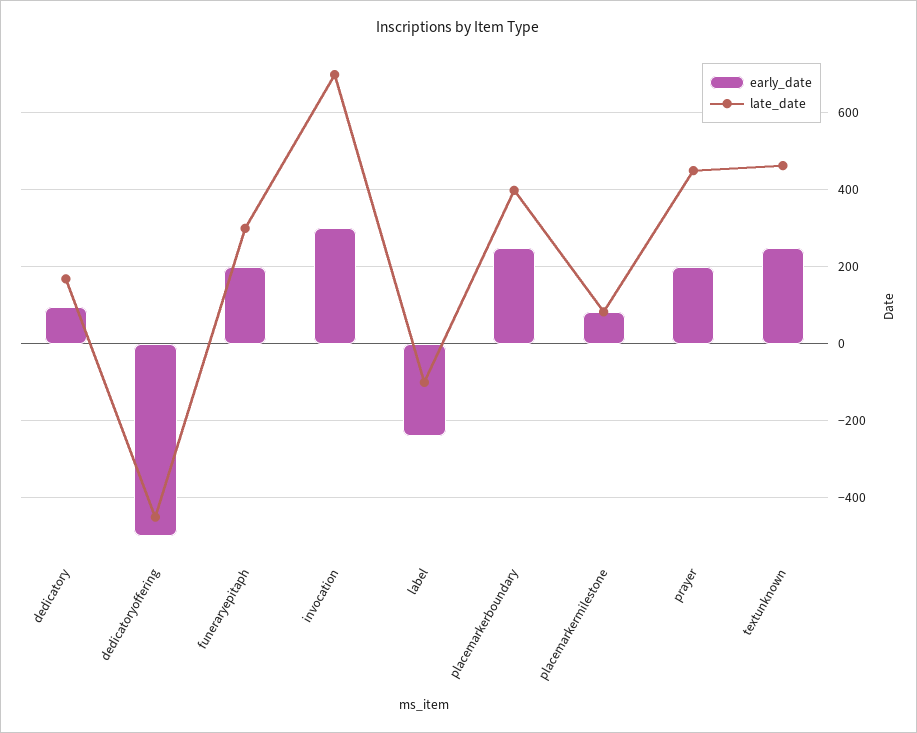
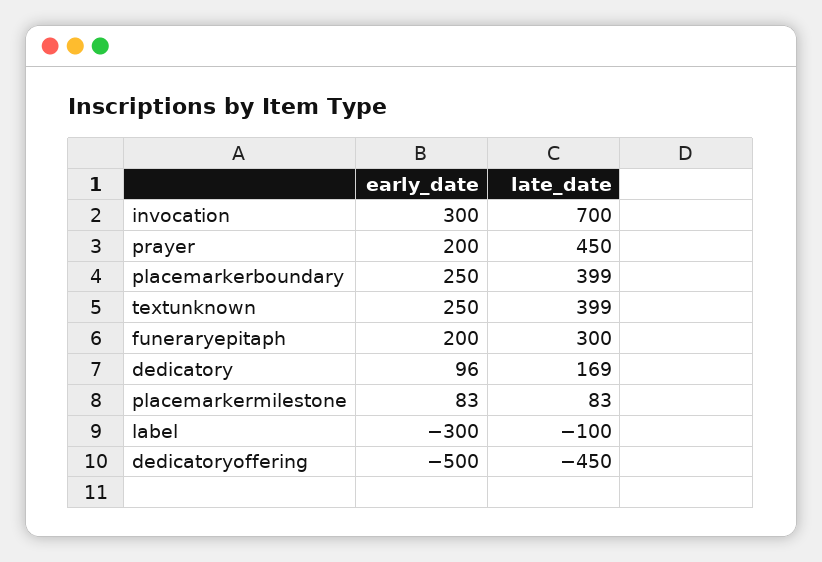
  {
    "early_date": {
      "dedicatory": 96,
      "dedicatoryoffering": -500,
      "funeraryepitaph": 200,
      "invocation": 300,
-     "label": -240,
+     "label": -300,
      "placemarkerboundary": 250,
      "placemarkermilestone": 83,
      "prayer": 200,
      "textunknown": 250
    },
    "late_date": {
      "dedicatory": 169,
      "dedicatoryoffering": -450,
      "funeraryepitaph": 300,
      "invocation": 700,
      "label": -100,
      "placemarkerboundary": 399,
      "placemarkermilestone": 83,
      "prayer": 450,
-     "textunknown": 460
+     "textunknown": 399
    }
  }

